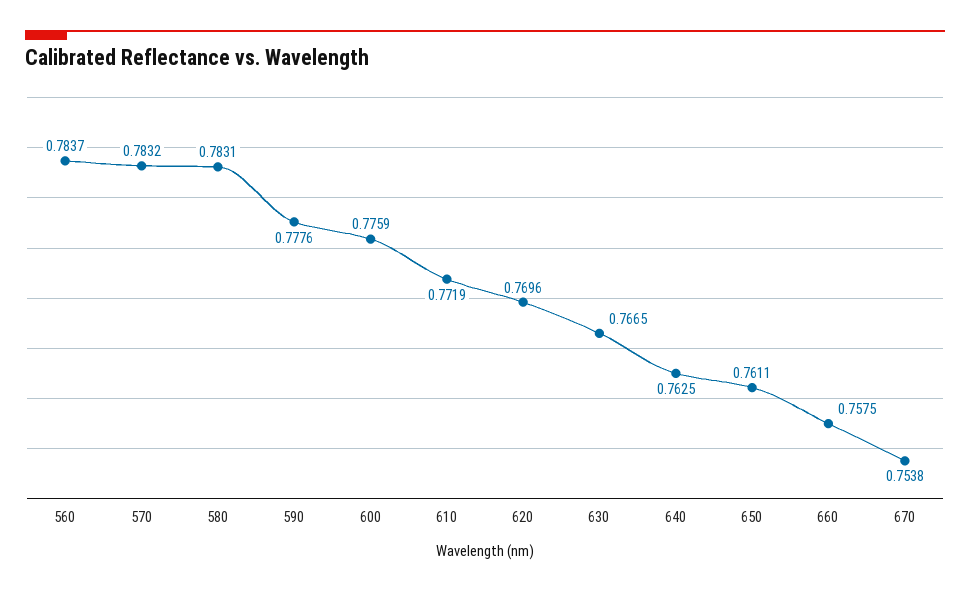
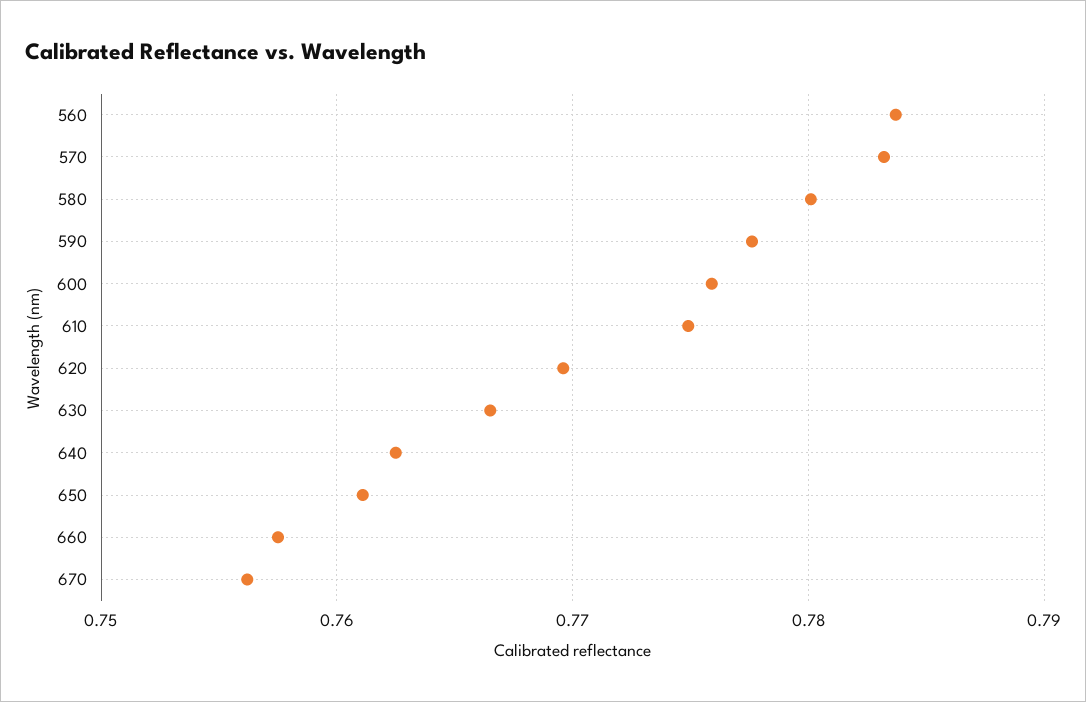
  {
    "560": 0.7837,
    "570": 0.7832,
-   "580": 0.7831,
+   "580": 0.78,
    "590": 0.7776,
    "600": 0.7759,
-   "610": 0.7719,
+   "610": 0.775,
    "620": 0.7696,
    "630": 0.7665,
    "640": 0.7625,
    "650": 0.7611,
    "660": 0.7575,
-   "670": 0.7538
+   "670": 0.756
  }

